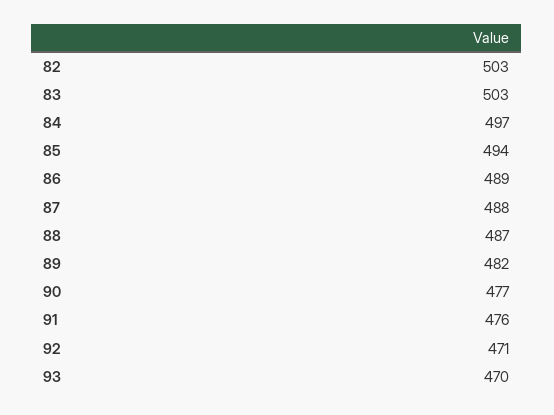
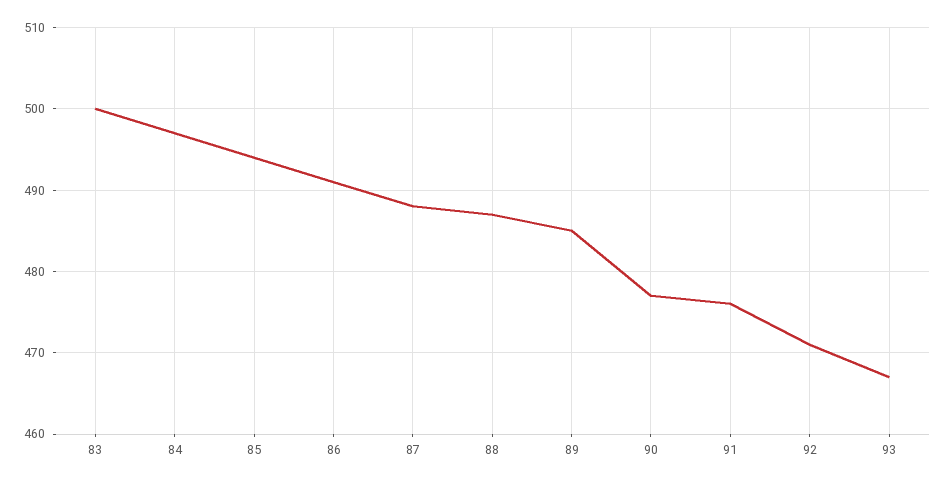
  {
-   "82": 503,
-   "83": 503,
+   "83": 500,
    "84": 497,
    "85": 494,
-   "86": 489,
+   "86": 491,
    "87": 488,
    "88": 487,
-   "89": 482,
+   "89": 485,
    "90": 477,
    "91": 476,
    "92": 471,
-   "93": 470
+   "93": 467
  }

